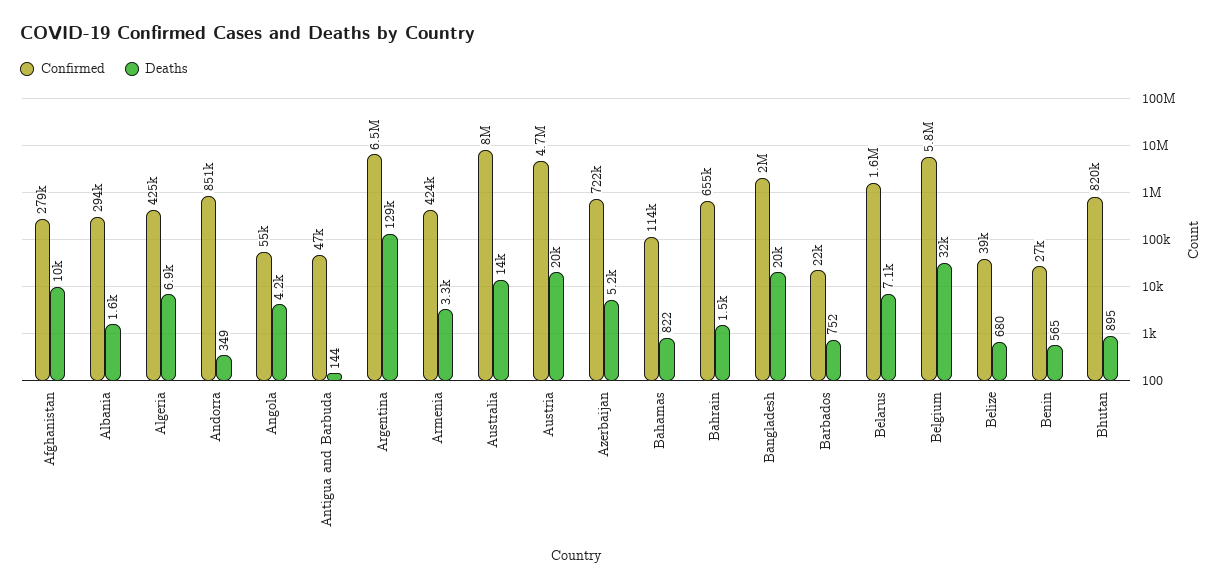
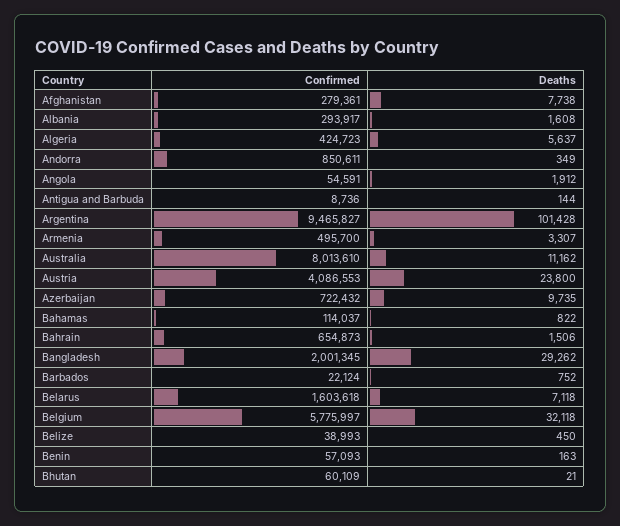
  {
    "Confirmed": {
      "Afghanistan": 279361,
      "Albania": 293917,
      "Algeria": 424723,
      "Andorra": 850611,
      "Angola": 54591,
-     "Antigua and Barbuda": 47000,
+     "Antigua and Barbuda": 8736,
-     "Argentina": 6500000,
+     "Argentina": 9465827,
-     "Armenia": 424000,
+     "Armenia": 495700,
      "Australia": 8013610,
-     "Austria": 4700000,
+     "Austria": 4086553,
      "Azerbaijan": 722432,
      "Bahamas": 114037,
      "Bahrain": 654873,
      "Bangladesh": 2001345,
      "Barbados": 22124,
      "Belarus": 1603618,
      "Belgium": 5775997,
      "Belize": 38993,
-     "Benin": 27000,
+     "Benin": 57093,
-     "Bhutan": 820000
+     "Bhutan": 60109
    },
    "Deaths": {
-     "Afghanistan": 10000,
+     "Afghanistan": 7738,
      "Albania": 1608,
-     "Algeria": 6900,
+     "Algeria": 5637,
      "Andorra": 349,
-     "Angola": 4200,
+     "Angola": 1912,
      "Antigua and Barbuda": 144,
-     "Argentina": 129000,
+     "Argentina": 101428,
      "Armenia": 3307,
-     "Australia": 14000,
+     "Australia": 11162,
-     "Austria": 20000,
+     "Austria": 23800,
-     "Azerbaijan": 5200,
+     "Azerbaijan": 9735,
      "Bahamas": 822,
      "Bahrain": 1506,
-     "Bangladesh": 20000,
+     "Bangladesh": 29262,
      "Barbados": 752,
      "Belarus": 7118,
      "Belgium": 32118,
-     "Belize": 680,
+     "Belize": 450,
-     "Benin": 565,
+     "Benin": 163,
-     "Bhutan": 895
+     "Bhutan": 21
    }
  }

